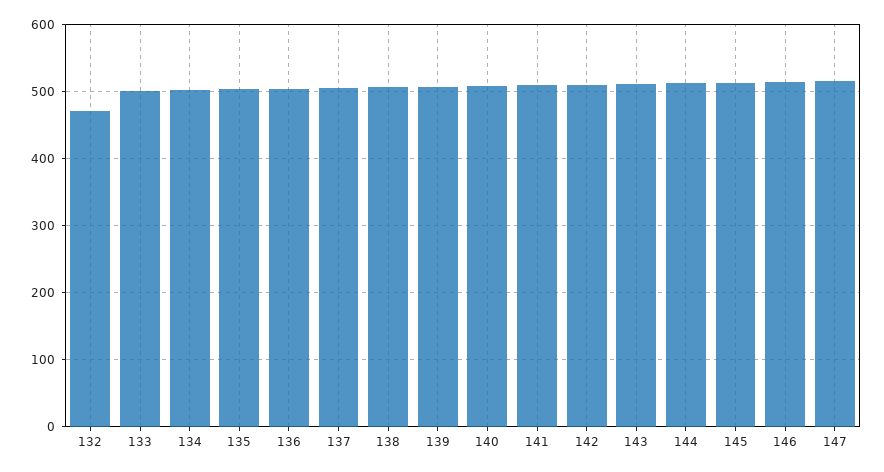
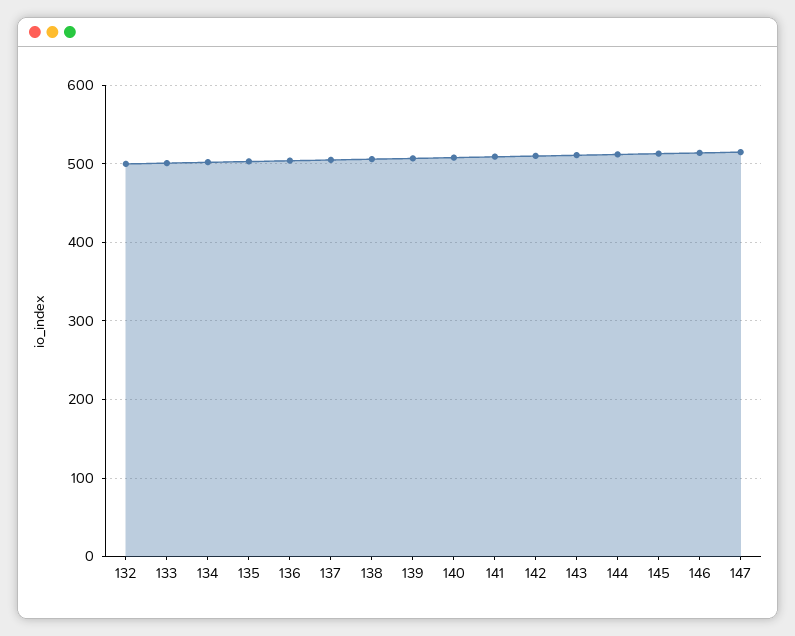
  {
-   "132": 470,
+   "132": 500,
    "133": 500,
    "134": 500,
    "135": 500,
    "136": 500,
    "137": 510,
    "138": 510,
    "139": 510,
    "140": 510,
    "141": 510,
    "142": 510,
    "143": 510,
    "144": 510,
    "145": 510,
    "146": 510,
    "147": 520
  }

